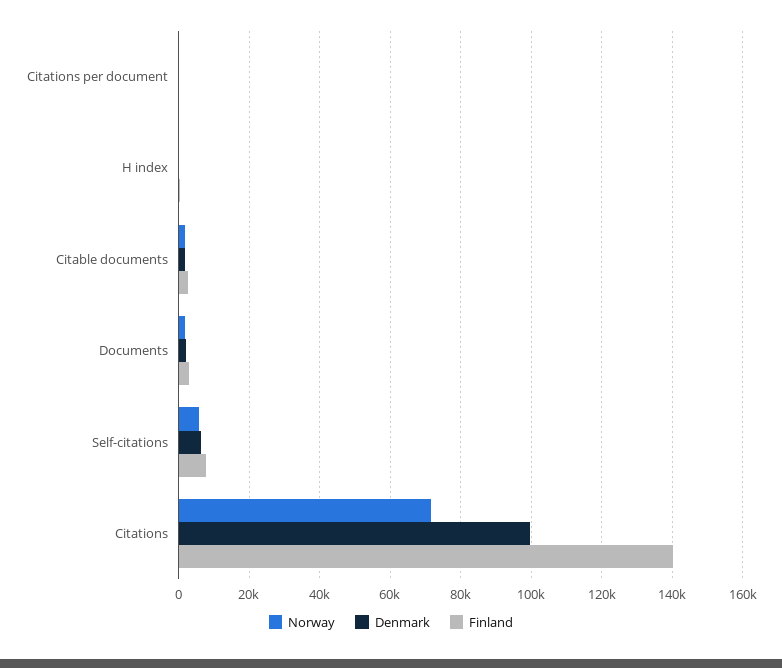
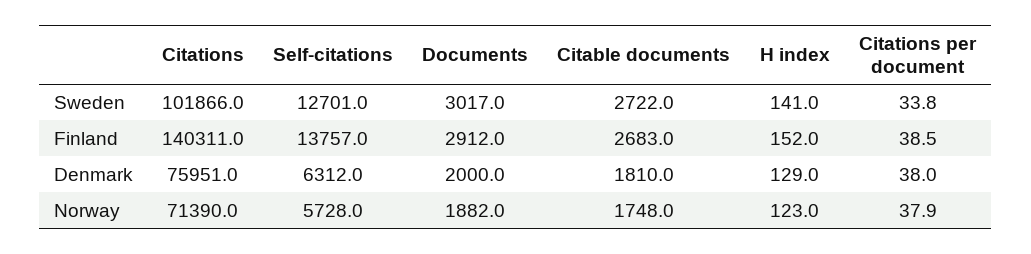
  {
    "Norway": {
      "Citations per document": 37.9,
      "H index": 123,
      "Citable documents": 1748,
      "Documents": 1882,
      "Self-citations": 5728,
      "Citations": 71390
    },
    "Denmark": {
      "Citations per document": 38,
      "H index": 129,
      "Citable documents": 1810,
      "Documents": 2000,
      "Self-citations": 6312,
-     "Citations": 100000
+     "Citations": 75951
    },
    "Finland": {
      "Citations per document": 38.5,
      "H index": 152,
      "Citable documents": 2683,
      "Documents": 2912,
-     "Self-citations": 8000,
+     "Self-citations": 13757,
      "Citations": 140311
-   }
+   },
+   "Sweden": {
+     "Citations": 101866,
+     "Self-citations": 12701,
+     "Documents": 3017,
+     "Citable documents": 2722,
+     "H index": 141,
+     "Citations per document": 33.8
+   }
  }

